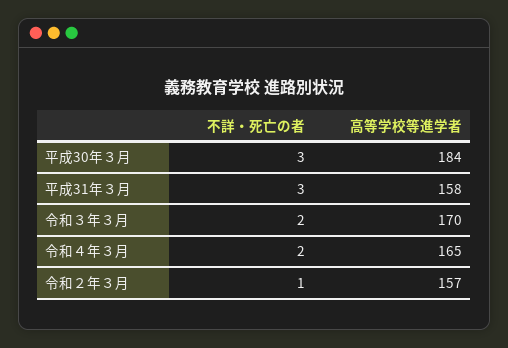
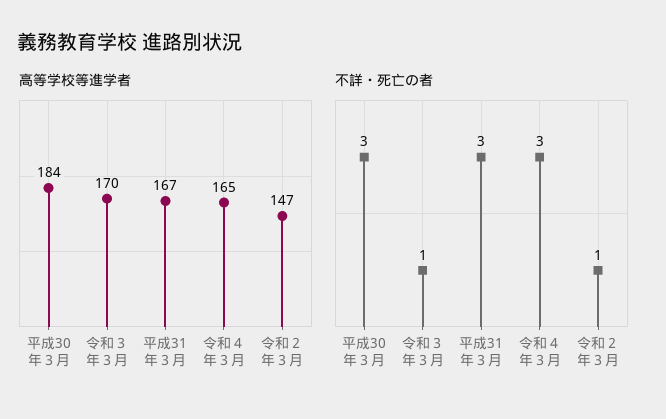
  {
    "不詳・死亡の者": {
      "平成30年３月": 3,
      "平成31年３月": 3,
-     "令和３年３月": 2,
+     "令和３年３月": 1,
-     "令和４年３月": 2,
+     "令和４年３月": 3,
      "令和２年３月": 1
    },
    "高等学校等進学者": {
      "平成30年３月": 184,
-     "平成31年３月": 158,
+     "平成31年３月": 167,
      "令和３年３月": 170,
      "令和４年３月": 165,
-     "令和２年３月": 157
+     "令和２年３月": 147
    }
  }

